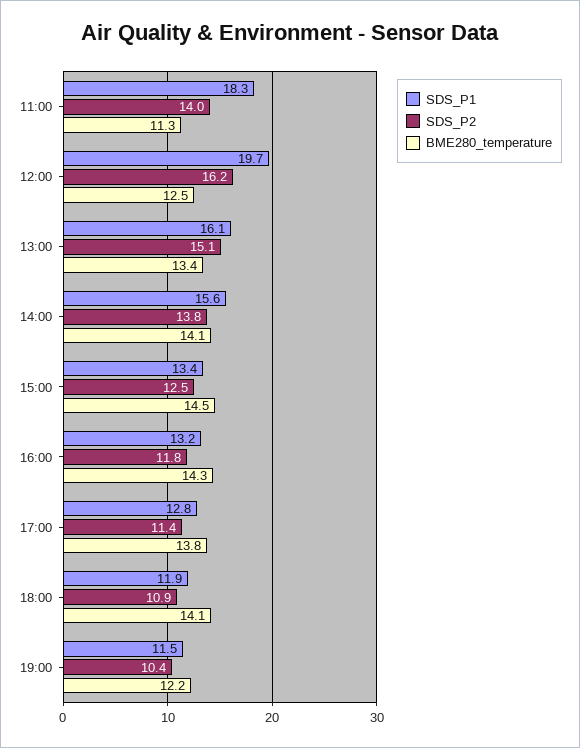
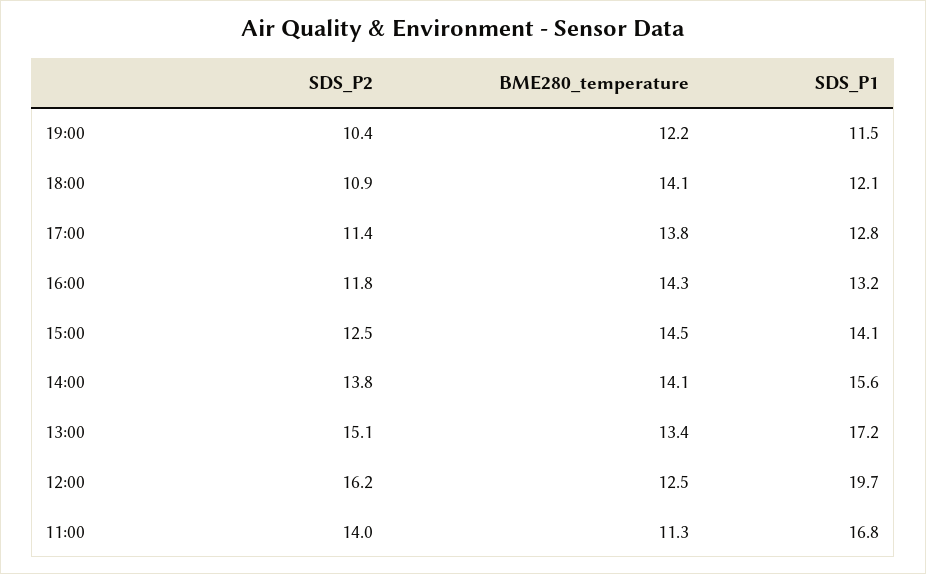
  {
    "SDS_P1": {
-     "11:00": 18.3,
+     "11:00": 16.8,
      "12:00": 19.7,
-     "13:00": 16.1,
+     "13:00": 17.2,
      "14:00": 15.6,
-     "15:00": 13.4,
+     "15:00": 14.1,
      "16:00": 13.2,
      "17:00": 12.8,
-     "18:00": 11.9,
+     "18:00": 12.1,
      "19:00": 11.5
    },
    "SDS_P2": {
      "11:00": 14,
      "12:00": 16.2,
      "13:00": 15.1,
      "14:00": 13.8,
      "15:00": 12.5,
      "16:00": 11.8,
      "17:00": 11.4,
      "18:00": 10.9,
      "19:00": 10.4
    },
    "BME280_temperature": {
      "11:00": 11.3,
      "12:00": 12.5,
      "13:00": 13.4,
      "14:00": 14.1,
      "15:00": 14.5,
      "16:00": 14.3,
      "17:00": 13.8,
      "18:00": 14.1,
      "19:00": 12.2
    }
  }

